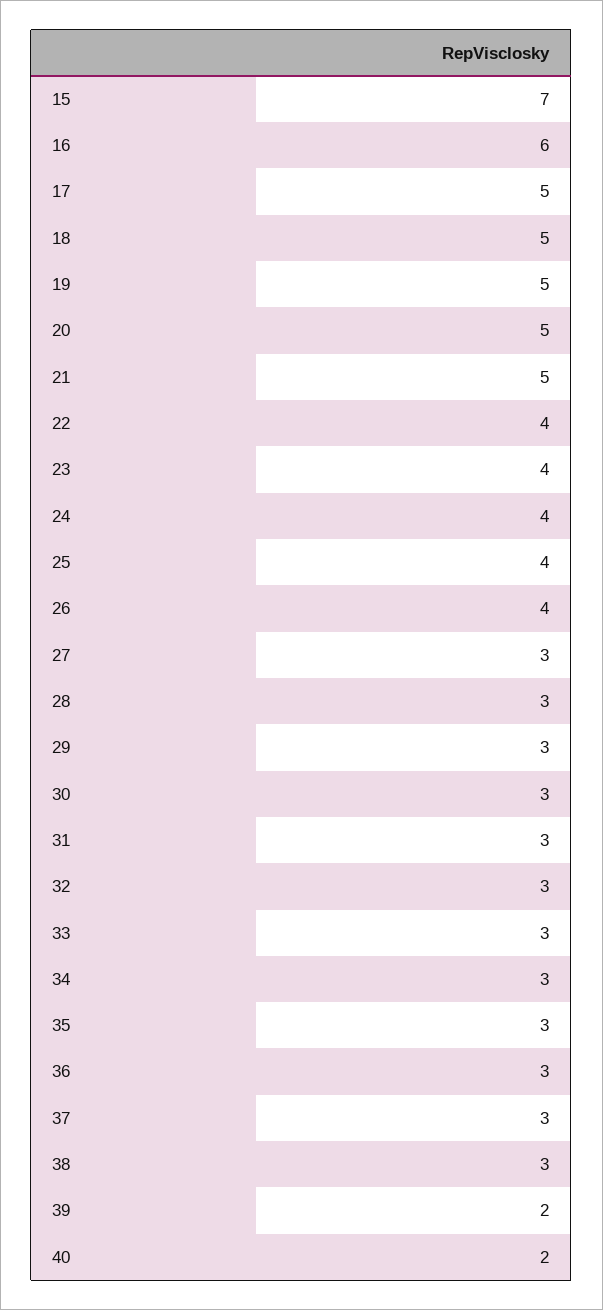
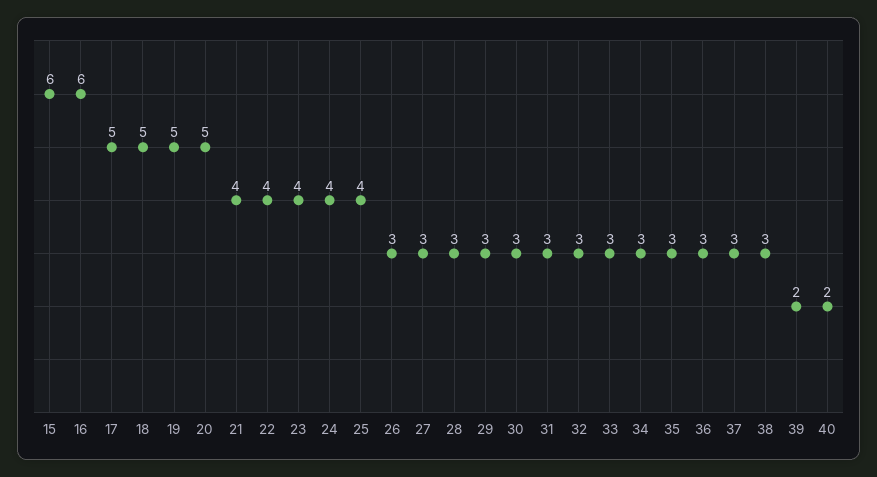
  {
-   "15": 7,
+   "15": 6,
    "16": 6,
    "17": 5,
    "18": 5,
    "19": 5,
    "20": 5,
-   "21": 5,
+   "21": 4,
    "22": 4,
    "23": 4,
    "24": 4,
    "25": 4,
-   "26": 4,
+   "26": 3,
    "27": 3,
    "28": 3,
    "29": 3,
    "30": 3,
    "31": 3,
    "32": 3,
    "33": 3,
    "34": 3,
    "35": 3,
    "36": 3,
    "37": 3,
    "38": 3,
    "39": 2,
    "40": 2
  }

